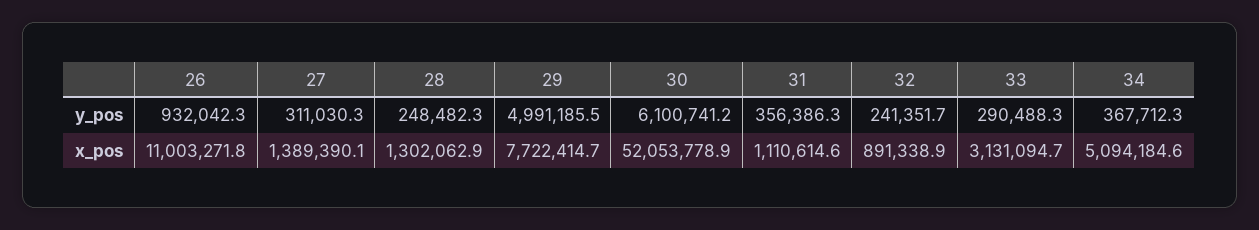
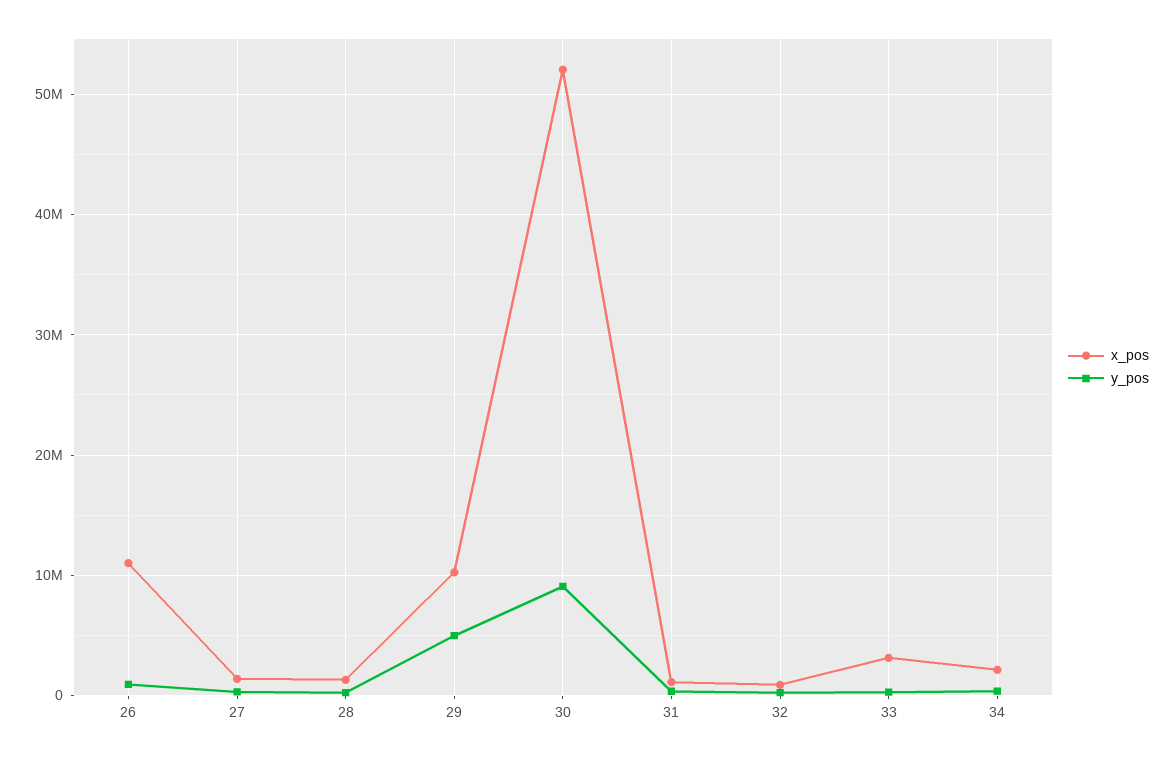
  {
    "y_pos": {
      "26": 932042.3,
      "27": 311030.3,
      "28": 248482.3,
      "29": 4991185.5,
-     "30": 6100741.2,
+     "30": 9000000,
      "31": 356386.3,
      "32": 241351.7,
      "33": 290488.3,
      "34": 367712.3
    },
    "x_pos": {
      "26": 11003271.8,
      "27": 1389390.1,
      "28": 1302062.9,
-     "29": 7722414.7,
+     "29": 10000000,
      "30": 52053778.9,
      "31": 1110614.6,
      "32": 891338.9,
      "33": 3131094.7,
-     "34": 5094184.6
+     "34": 2000000
    }
  }

